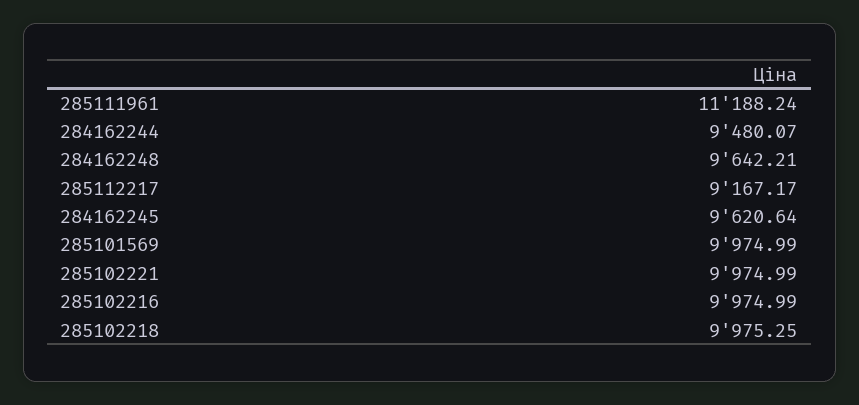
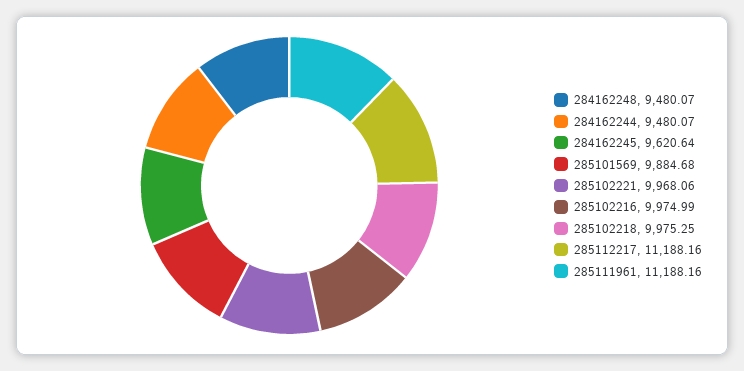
  {
-   "285111961": 11188.24,
+   "285111961": 11188.16,
    "284162244": 9480.07,
-   "284162248": 9642.21,
+   "284162248": 9480.07,
-   "285112217": 9167.17,
+   "285112217": 11188.16,
    "284162245": 9620.64,
-   "285101569": 9974.99,
+   "285101569": 9884.68,
-   "285102221": 9974.99,
+   "285102221": 9968.06,
    "285102216": 9974.99,
    "285102218": 9975.25
  }

